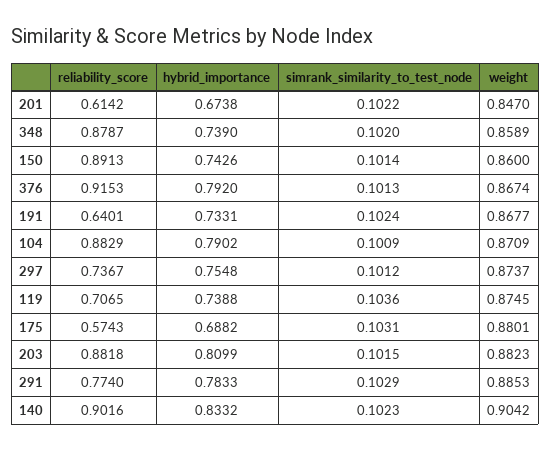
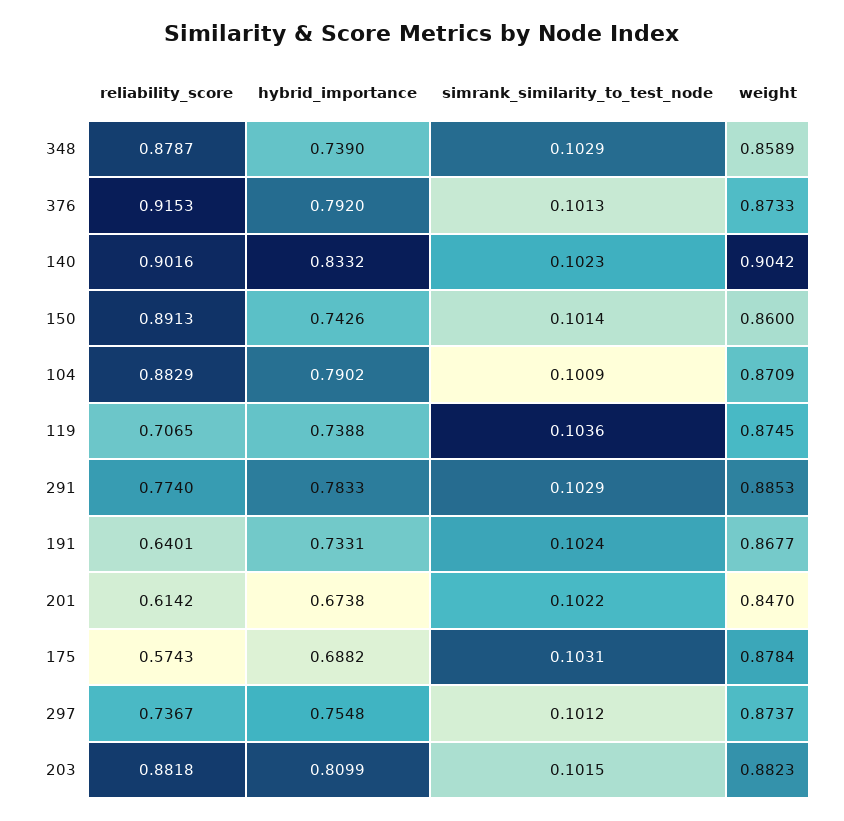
  {
    "reliability_score": {
      "201": 0.6142,
      "348": 0.8787,
      "150": 0.8913,
      "376": 0.9153,
      "191": 0.6401,
      "104": 0.8829,
      "297": 0.7367,
      "119": 0.7065,
      "175": 0.5743,
      "203": 0.8818,
      "291": 0.774,
      "140": 0.9016
    },
    "hybrid_importance": {
      "201": 0.6738,
      "348": 0.739,
      "150": 0.7426,
      "376": 0.792,
      "191": 0.7331,
      "104": 0.7902,
      "297": 0.7548,
      "119": 0.7388,
      "175": 0.6882,
      "203": 0.8099,
      "291": 0.7833,
      "140": 0.8332
    },
    "simrank_similarity_to_test_node": {
      "201": 0.1022,
-     "348": 0.102,
+     "348": 0.1029,
      "150": 0.1014,
      "376": 0.1013,
      "191": 0.1024,
      "104": 0.1009,
      "297": 0.1012,
      "119": 0.1036,
      "175": 0.1031,
      "203": 0.1015,
      "291": 0.1029,
      "140": 0.1023
    },
    "weight": {
      "201": 0.847,
      "348": 0.8589,
      "150": 0.86,
-     "376": 0.8674,
+     "376": 0.8733,
      "191": 0.8677,
      "104": 0.8709,
      "297": 0.8737,
      "119": 0.8745,
-     "175": 0.8801,
+     "175": 0.8784,
      "203": 0.8823,
      "291": 0.8853,
      "140": 0.9042
    }
  }

